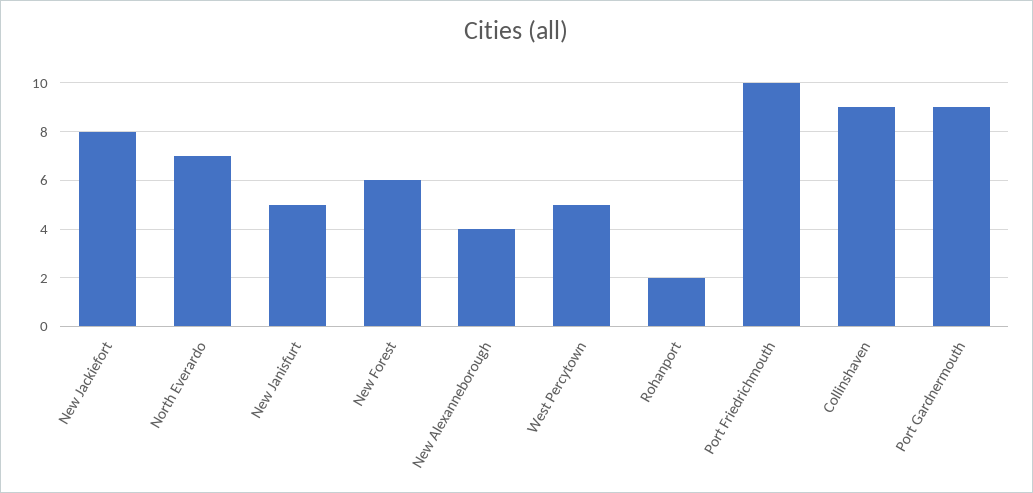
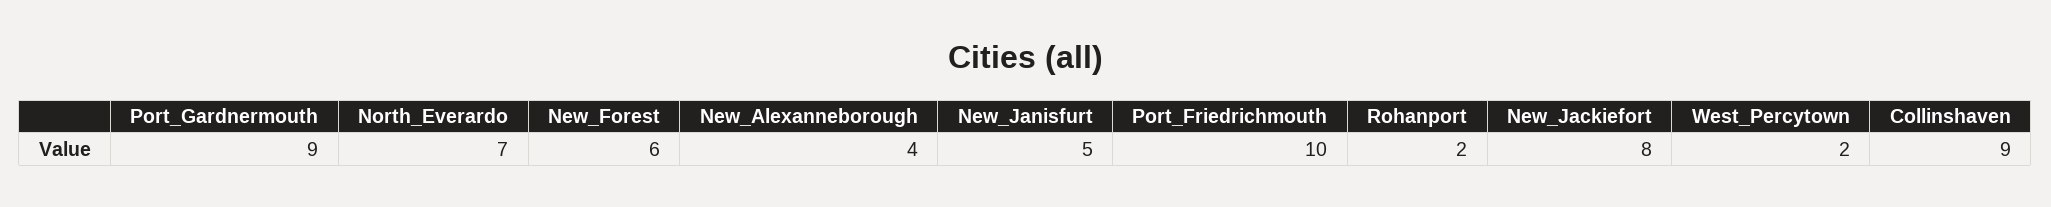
  {
    "New Jackiefort": 8,
    "North Everardo": 7,
    "New Janisfurt": 5,
    "New Forest": 6,
    "New Alexanneborough": 4,
-   "West Percytown": 5,
+   "West Percytown": 2,
    "Rohanport": 2,
    "Port Friedrichmouth": 10,
    "Collinshaven": 9,
    "Port Gardnermouth": 9
  }

